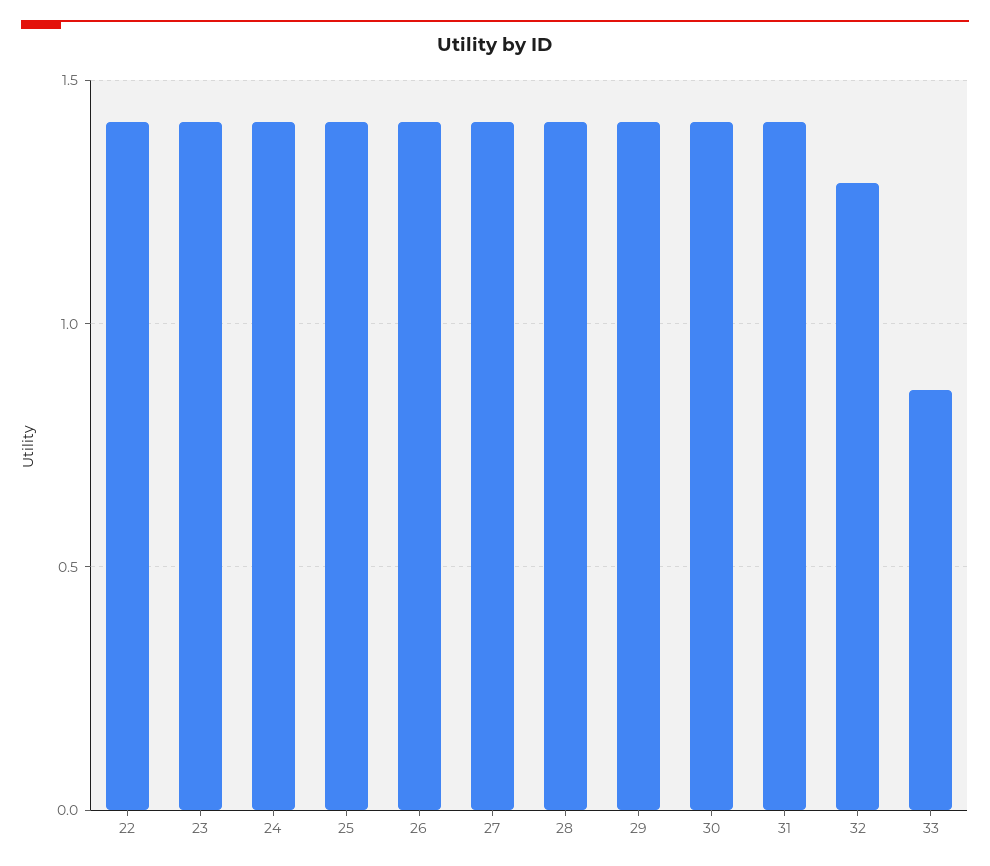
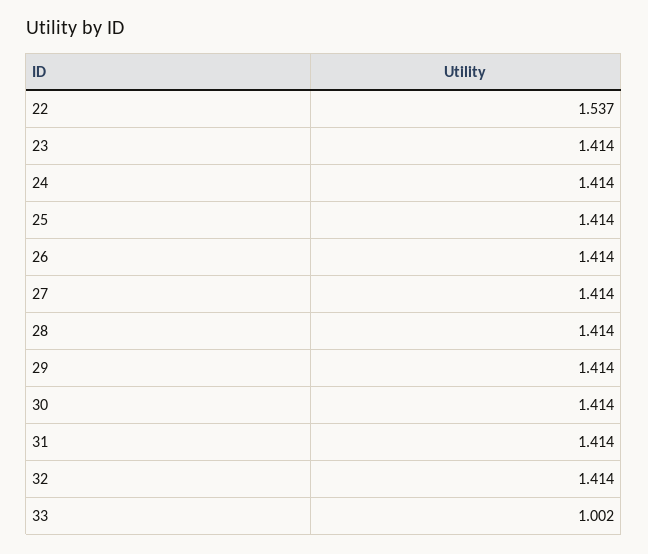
  {
-   "22": 1.4,
+   "22": 1.537,
    "23": 1.414,
    "24": 1.414,
    "25": 1.414,
    "26": 1.414,
    "27": 1.414,
    "28": 1.414,
    "29": 1.414,
    "30": 1.414,
    "31": 1.414,
-   "32": 1.3,
+   "32": 1.414,
-   "33": 0.85
+   "33": 1.002
  }

